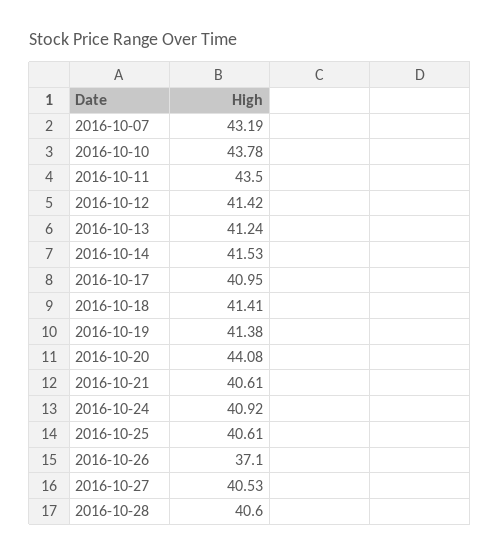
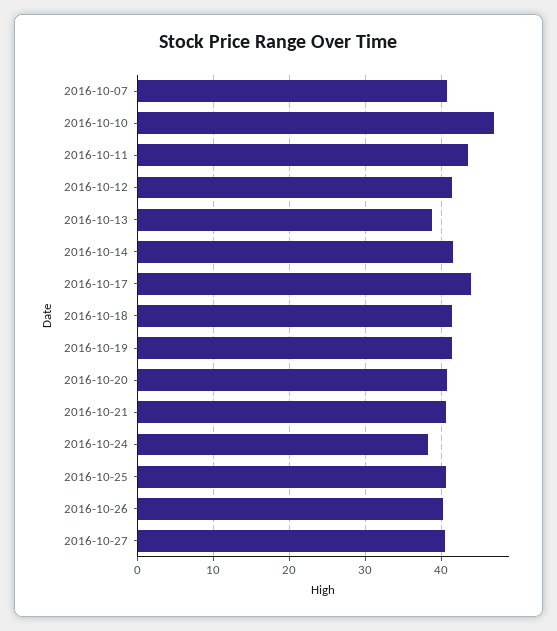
  {
-   "2016-10-07": 43.19,
+   "2016-10-07": 41,
-   "2016-10-10": 43.78,
+   "2016-10-10": 47,
    "2016-10-11": 43.5,
    "2016-10-12": 41.42,
-   "2016-10-13": 41.24,
+   "2016-10-13": 39,
    "2016-10-14": 41.53,
-   "2016-10-17": 40.95,
+   "2016-10-17": 44,
    "2016-10-18": 41.41,
    "2016-10-19": 41.38,
-   "2016-10-20": 44.08,
+   "2016-10-20": 41,
    "2016-10-21": 40.61,
-   "2016-10-24": 40.92,
+   "2016-10-24": 38,
    "2016-10-25": 40.61,
-   "2016-10-26": 37.1,
+   "2016-10-26": 40,
-   "2016-10-27": 40.53,
+   "2016-10-27": 40.53
-   "2016-10-28": 40.6
  }

